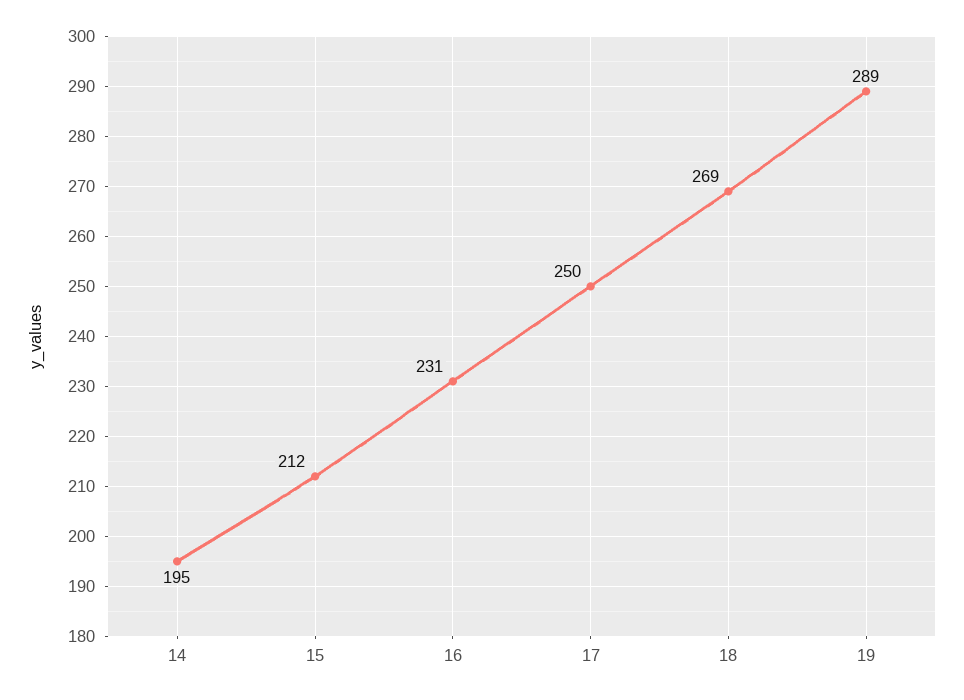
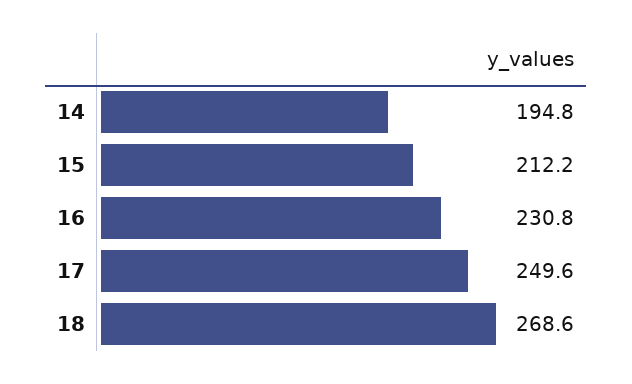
  {
    "14": 194.8,
    "15": 212.2,
    "16": 230.8,
    "17": 249.6,
-   "18": 268.6,
+   "18": 268.6
-   "19": 289
  }

